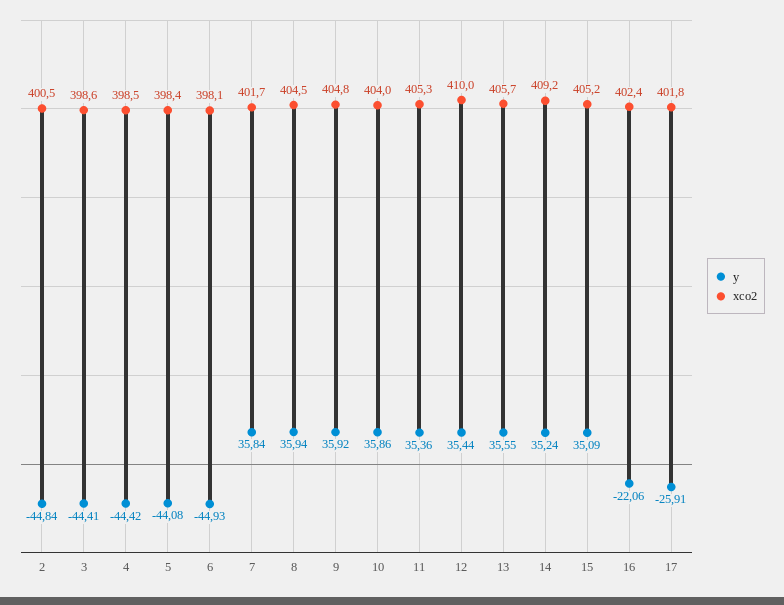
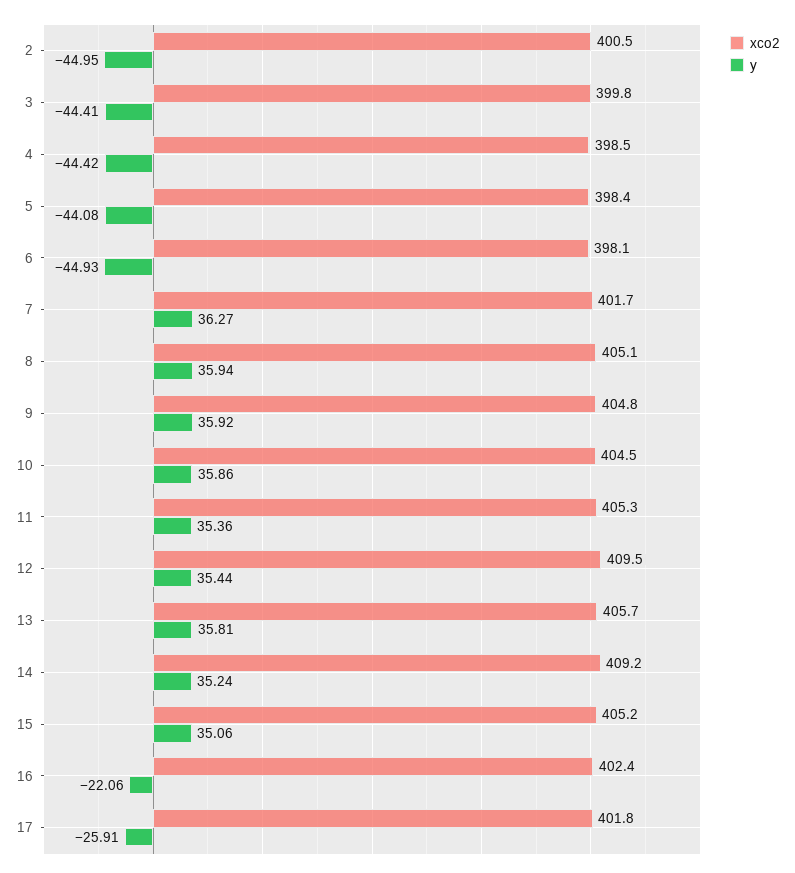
  {
    "y": {
-     "2": -44.84,
+     "2": -44.95,
      "3": -44.41,
      "4": -44.42,
      "5": -44.08,
      "6": -44.93,
-     "7": 35.84,
+     "7": 36.27,
      "8": 35.94,
      "9": 35.92,
      "10": 35.86,
      "11": 35.36,
      "12": 35.44,
-     "13": 35.55,
+     "13": 35.81,
      "14": 35.24,
-     "15": 35.09,
+     "15": 35.06,
      "16": -22.06,
      "17": -25.91
    },
    "xco2": {
      "2": 400.5,
-     "3": 398.6,
+     "3": 399.8,
      "4": 398.5,
      "5": 398.4,
      "6": 398.1,
      "7": 401.7,
-     "8": 404.5,
+     "8": 405.1,
      "9": 404.8,
-     "10": 404,
+     "10": 404.5,
      "11": 405.3,
-     "12": 410,
+     "12": 409.5,
      "13": 405.7,
      "14": 409.2,
      "15": 405.2,
      "16": 402.4,
      "17": 401.8
    }
  }

